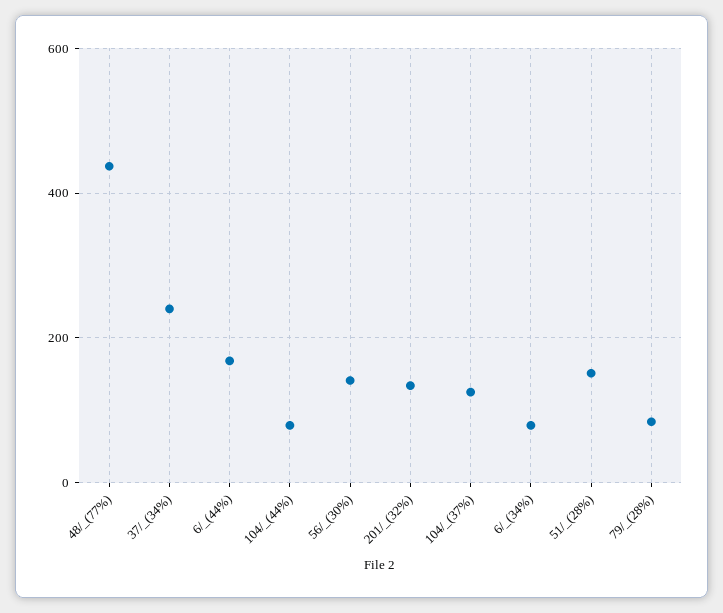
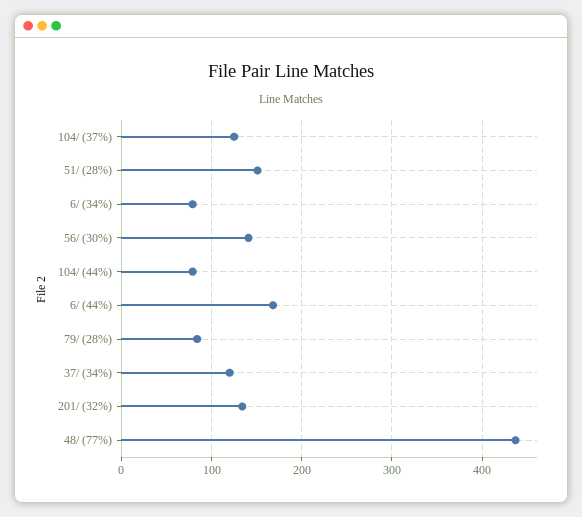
  {
    "48/_(77%)": 440,
-   "37/_(34%)": 240,
+   "37/_(34%)": 120,
    "6/_(44%)": 170,
    "104/_(44%)": 80,
    "56/_(30%)": 140,
    "201/_(32%)": 130,
    "104/_(37%)": 130,
    "6/_(34%)": 80,
    "51/_(28%)": 150,
    "79/_(28%)": 80
  }

